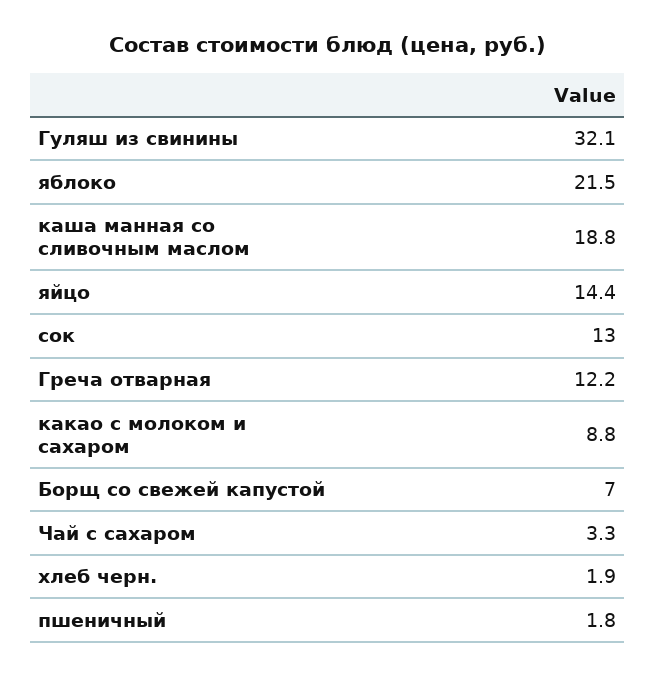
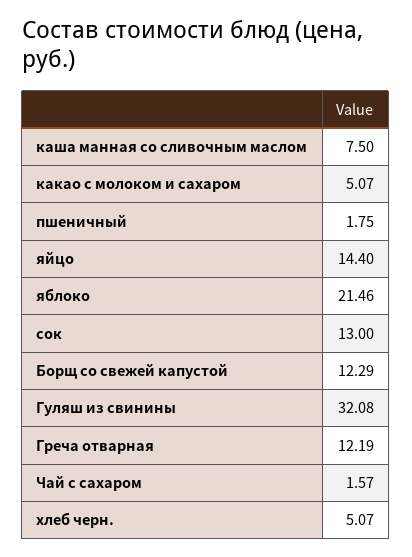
  {
    "Гуляш из свинины": 32.08,
    "яблоко": 21.46,
-   "каша манная со сливочным маслом": 18.8,
+   "каша манная со сливочным маслом": 7.5,
    "яйцо": 14.4,
    "сок": 13,
    "Греча отварная": 12.19,
-   "какао с молоком и сахаром": 8.8,
+   "какао с молоком и сахаром": 5.07,
-   "Борщ со свежей капустой": 7,
+   "Борщ со свежей капустой": 12.29,
-   "Чай с сахаром": 3.3,
+   "Чай с сахаром": 1.57,
-   "хлеб черн.": 1.9,
+   "хлеб черн.": 5.07,
    "пшеничный": 1.75
  }

